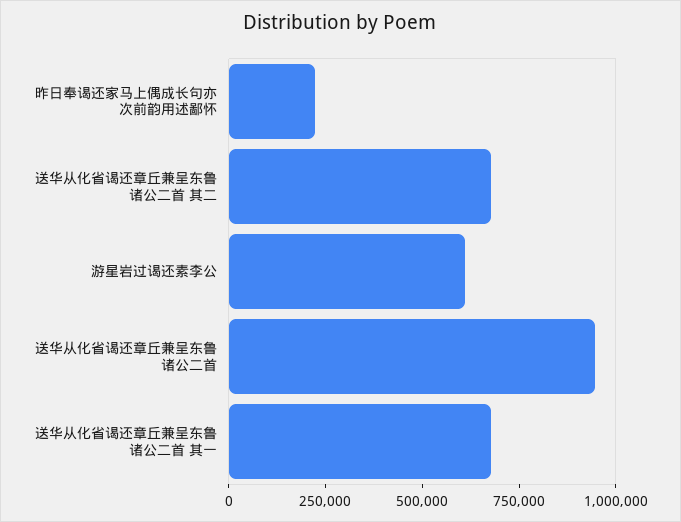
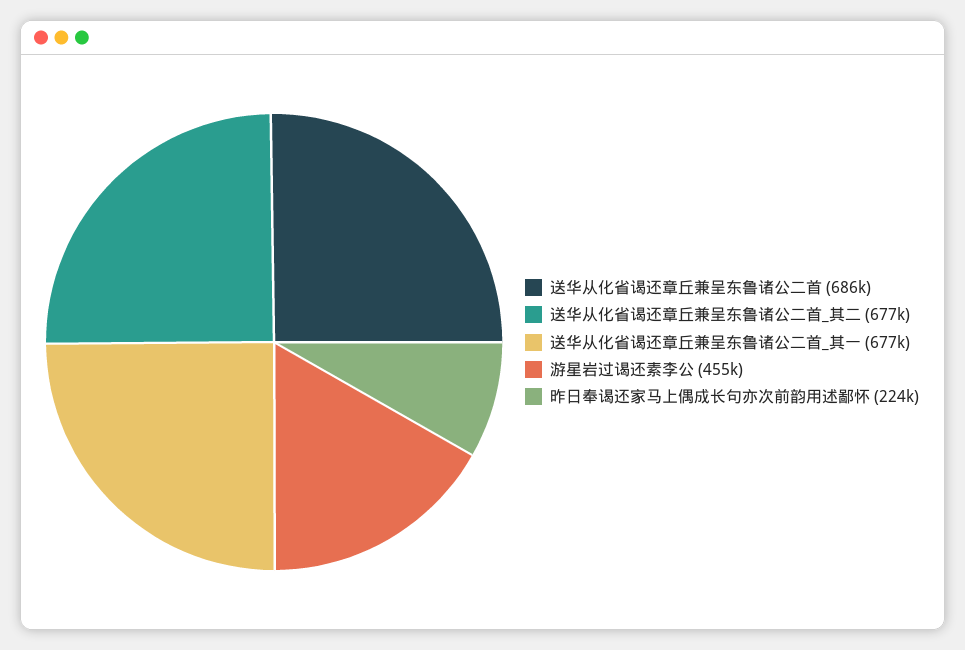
  {
    "昨日奉谒还家马上偶成长句亦次前韵用述鄙怀": 224000,
    "送华从化省谒还章丘兼呈东鲁诸公二首 其二": 677000,
-   "游星岩过谒还素李公": 600000,
+   "游星岩过谒还素李公": 455000,
-   "送华从化省谒还章丘兼呈东鲁诸公二首": 950000,
+   "送华从化省谒还章丘兼呈东鲁诸公二首": 686000,
    "送华从化省谒还章丘兼呈东鲁诸公二首 其一": 677000
  }

